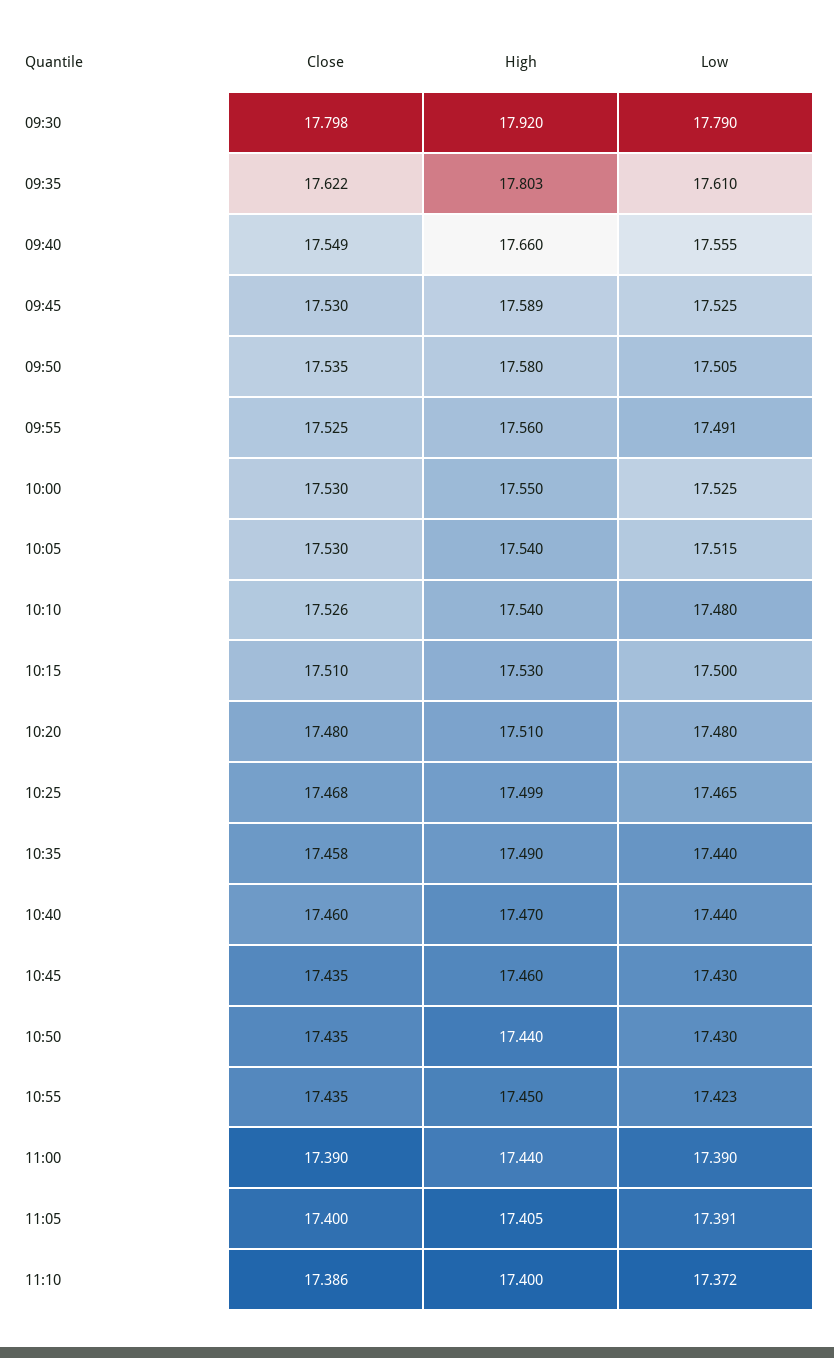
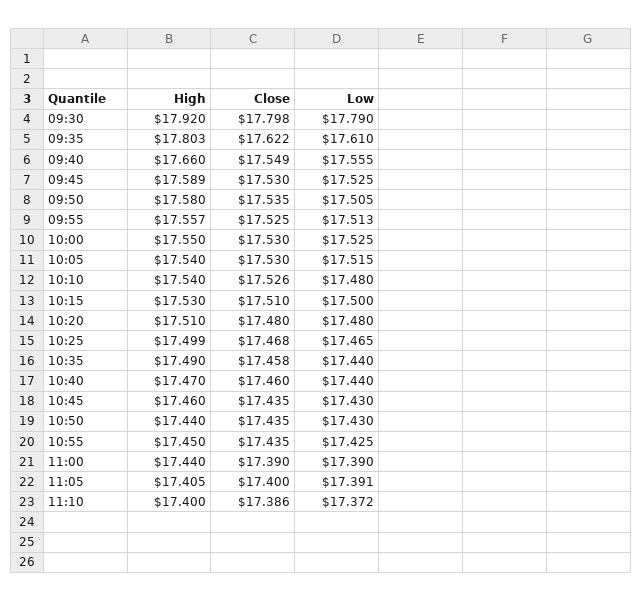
  {
    "Close": {
      "09:30": 17.798,
      "09:35": 17.622,
      "09:40": 17.549,
      "09:45": 17.53,
      "09:50": 17.535,
      "09:55": 17.525,
      "10:00": 17.53,
      "10:05": 17.53,
      "10:10": 17.526,
      "10:15": 17.51,
      "10:20": 17.48,
      "10:25": 17.468,
      "10:35": 17.458,
      "10:40": 17.46,
      "10:45": 17.435,
      "10:50": 17.435,
      "10:55": 17.435,
      "11:00": 17.39,
      "11:05": 17.4,
      "11:10": 17.386
    },
    "High": {
      "09:30": 17.92,
      "09:35": 17.803,
      "09:40": 17.66,
      "09:45": 17.589,
      "09:50": 17.58,
-     "09:55": 17.56,
+     "09:55": 17.557,
      "10:00": 17.55,
      "10:05": 17.54,
      "10:10": 17.54,
      "10:15": 17.53,
      "10:20": 17.51,
      "10:25": 17.499,
      "10:35": 17.49,
      "10:40": 17.47,
      "10:45": 17.46,
      "10:50": 17.44,
      "10:55": 17.45,
      "11:00": 17.44,
      "11:05": 17.405,
      "11:10": 17.4
    },
    "Low": {
      "09:30": 17.79,
      "09:35": 17.61,
      "09:40": 17.555,
      "09:45": 17.525,
      "09:50": 17.505,
-     "09:55": 17.491,
+     "09:55": 17.513,
      "10:00": 17.525,
      "10:05": 17.515,
      "10:10": 17.48,
      "10:15": 17.5,
      "10:20": 17.48,
      "10:25": 17.465,
      "10:35": 17.44,
      "10:40": 17.44,
      "10:45": 17.43,
      "10:50": 17.43,
-     "10:55": 17.423,
+     "10:55": 17.425,
      "11:00": 17.39,
      "11:05": 17.391,
      "11:10": 17.372
    }
  }

